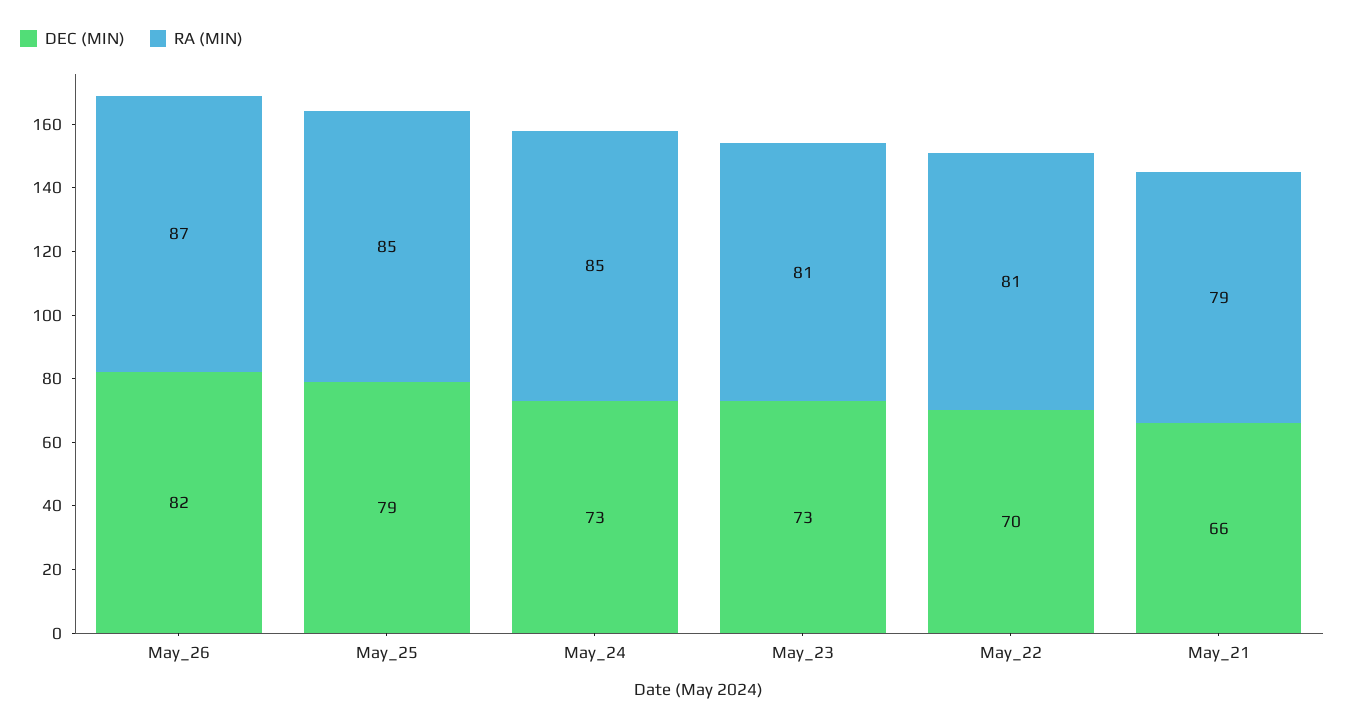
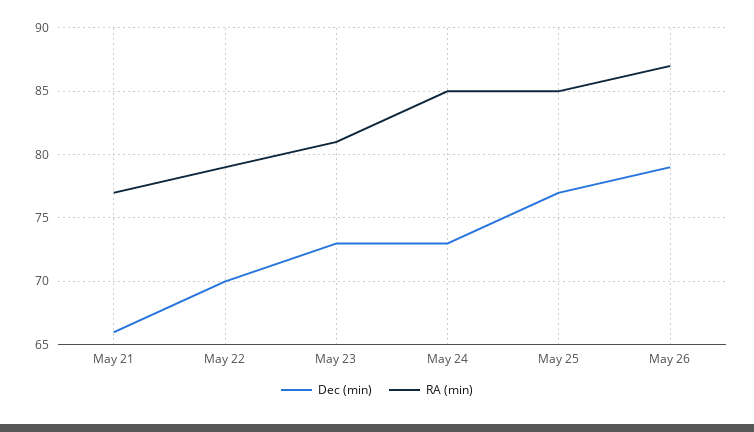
  {
    "DEC (MIN)": {
-     "May_26": 82,
+     "May_26": 79,
-     "May_25": 79,
+     "May_25": 77,
      "May_24": 73,
      "May_23": 73,
      "May_22": 70,
      "May_21": 66
    },
    "RA (MIN)": {
      "May_26": 87,
      "May_25": 85,
      "May_24": 85,
      "May_23": 81,
-     "May_22": 81,
+     "May_22": 79,
-     "May_21": 79
+     "May_21": 77
    }
  }

